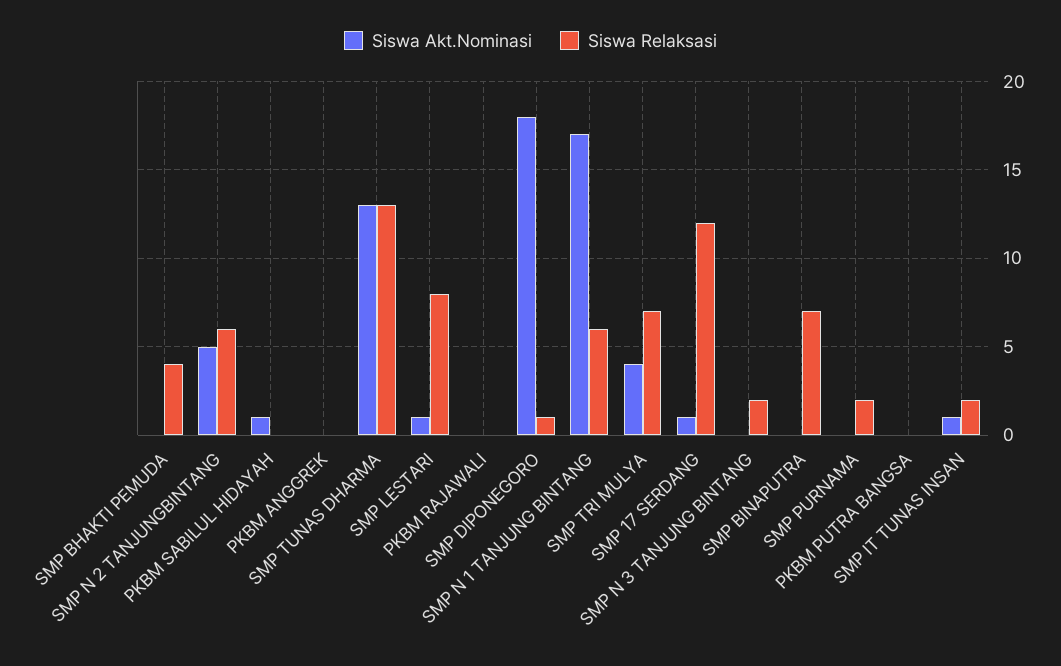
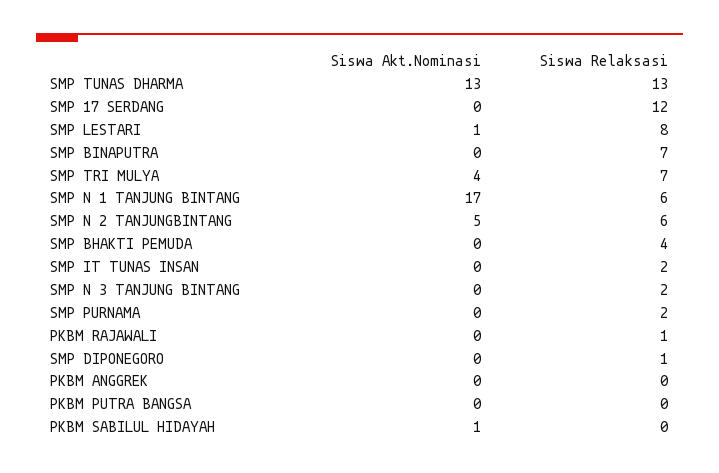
  {
    "Siswa Akt.Nominasi": {
      "SMP BHAKTI PEMUDA": 0,
      "SMP N 2 TANJUNGBINTANG": 5,
      "PKBM SABILUL HIDAYAH": 1,
      "PKBM ANGGREK": 0,
      "SMP TUNAS DHARMA": 13,
      "SMP LESTARI": 1,
      "PKBM RAJAWALI": 0,
-     "SMP DIPONEGORO": 18,
+     "SMP DIPONEGORO": 0,
      "SMP N 1 TANJUNG BINTANG": 17,
      "SMP TRI MULYA": 4,
-     "SMP 17 SERDANG": 1,
+     "SMP 17 SERDANG": 0,
      "SMP N 3 TANJUNG BINTANG": 0,
      "SMP BINAPUTRA": 0,
      "SMP PURNAMA": 0,
      "PKBM PUTRA BANGSA": 0,
-     "SMP IT TUNAS INSAN": 1
+     "SMP IT TUNAS INSAN": 0
    },
    "Siswa Relaksasi": {
      "SMP BHAKTI PEMUDA": 4,
      "SMP N 2 TANJUNGBINTANG": 6,
      "PKBM SABILUL HIDAYAH": 0,
      "PKBM ANGGREK": 0,
      "SMP TUNAS DHARMA": 13,
      "SMP LESTARI": 8,
-     "PKBM RAJAWALI": 0,
+     "PKBM RAJAWALI": 1,
      "SMP DIPONEGORO": 1,
      "SMP N 1 TANJUNG BINTANG": 6,
      "SMP TRI MULYA": 7,
      "SMP 17 SERDANG": 12,
      "SMP N 3 TANJUNG BINTANG": 2,
      "SMP BINAPUTRA": 7,
      "SMP PURNAMA": 2,
      "PKBM PUTRA BANGSA": 0,
      "SMP IT TUNAS INSAN": 2
    }
  }

